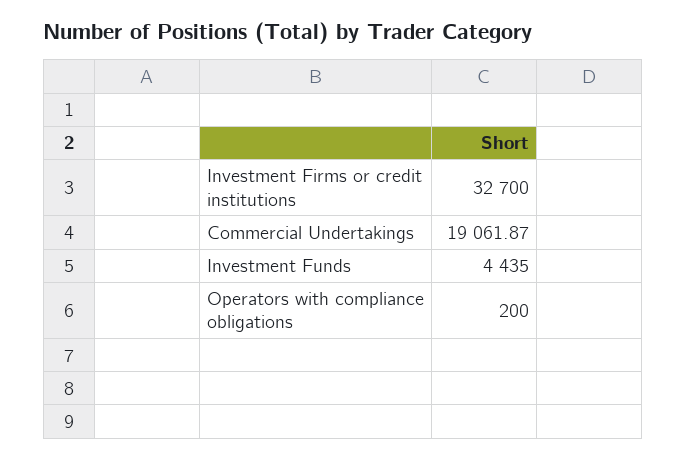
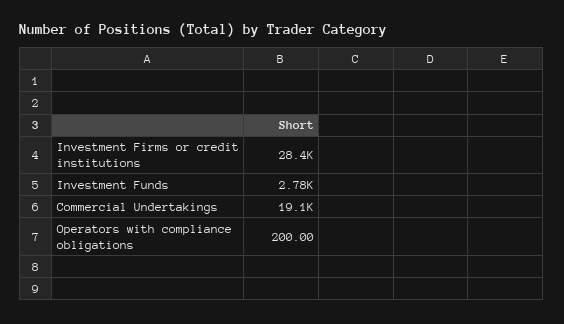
  {
-   "Investment Firms or credit institutions": 32700,
+   "Investment Firms or credit institutions": 28400,
    "Commercial Undertakings": 19061.87,
-   "Investment Funds": 4435,
+   "Investment Funds": 2780,
    "Operators with compliance obligations": 200
  }

